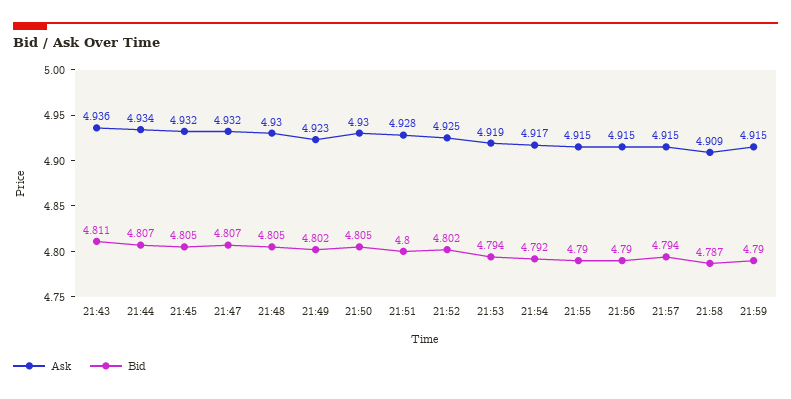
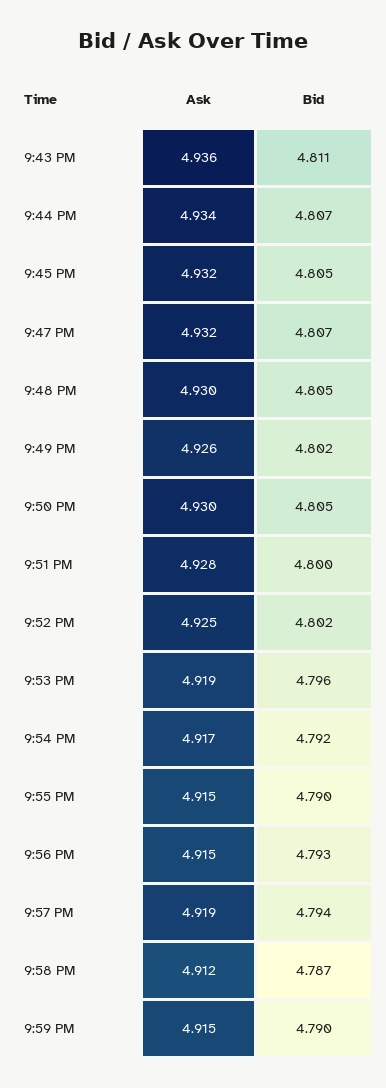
  {
    "Ask": {
      "21:43": 4.936,
      "21:44": 4.934,
      "21:45": 4.932,
      "21:47": 4.932,
      "21:48": 4.93,
-     "21:49": 4.923,
+     "21:49": 4.926,
      "21:50": 4.93,
      "21:51": 4.928,
      "21:52": 4.925,
      "21:53": 4.919,
      "21:54": 4.917,
      "21:55": 4.915,
      "21:56": 4.915,
-     "21:57": 4.915,
+     "21:57": 4.919,
-     "21:58": 4.909,
+     "21:58": 4.912,
      "21:59": 4.915
    },
    "Bid": {
      "21:43": 4.811,
      "21:44": 4.807,
      "21:45": 4.805,
      "21:47": 4.807,
      "21:48": 4.805,
      "21:49": 4.802,
      "21:50": 4.805,
      "21:51": 4.8,
      "21:52": 4.802,
-     "21:53": 4.794,
+     "21:53": 4.796,
      "21:54": 4.792,
      "21:55": 4.79,
-     "21:56": 4.79,
+     "21:56": 4.793,
      "21:57": 4.794,
      "21:58": 4.787,
      "21:59": 4.79
    }
  }

